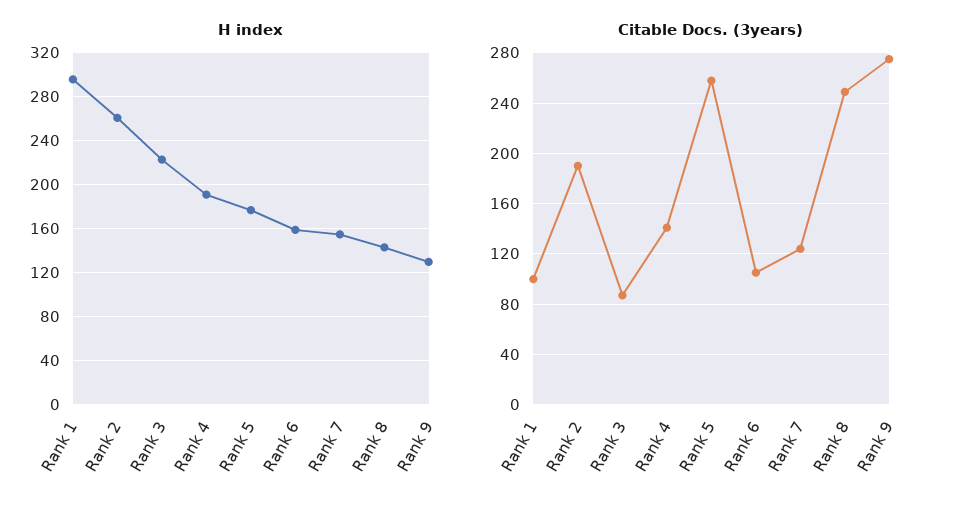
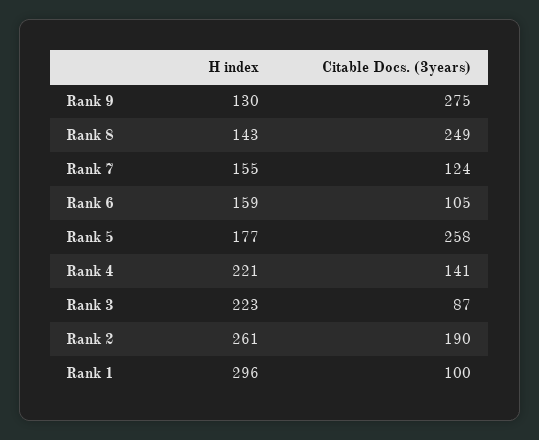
  {
    "H index": {
      "Rank 1": 296,
      "Rank 2": 261,
      "Rank 3": 223,
-     "Rank 4": 190,
+     "Rank 4": 221,
      "Rank 5": 177,
      "Rank 6": 159,
      "Rank 7": 155,
      "Rank 8": 143,
      "Rank 9": 130
    },
    "Citable Docs. (3years)": {
      "Rank 1": 100,
      "Rank 2": 190,
      "Rank 3": 87,
      "Rank 4": 141,
      "Rank 5": 258,
      "Rank 6": 105,
      "Rank 7": 124,
      "Rank 8": 249,
      "Rank 9": 275
    }
  }

